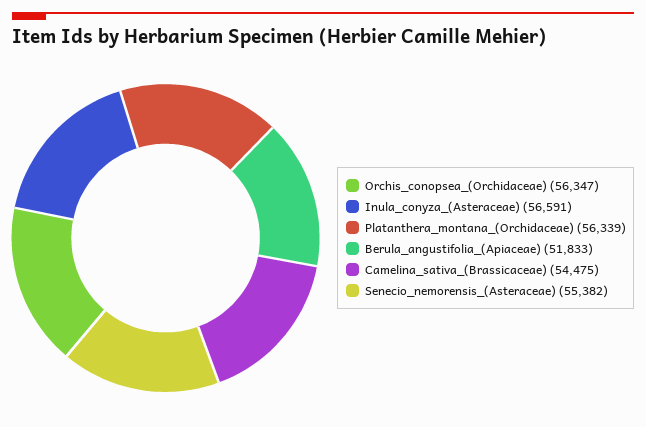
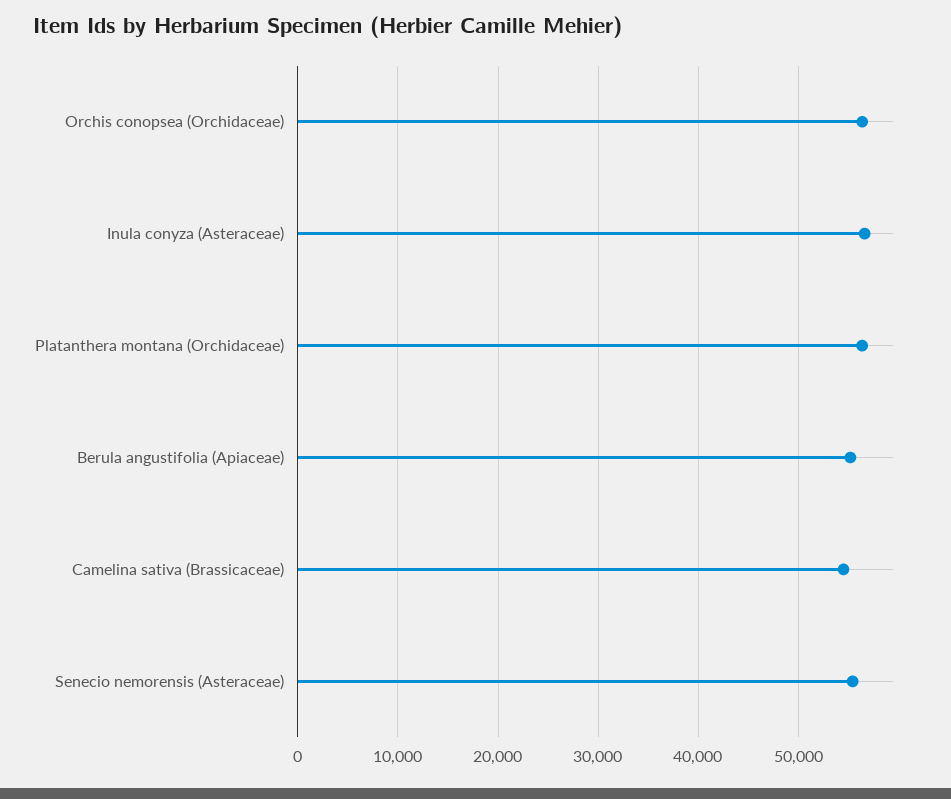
  {
    "Orchis_conopsea_(Orchidaceae)": 56347,
    "Inula_conyza_(Asteraceae)": 56591,
    "Platanthera_montana_(Orchidaceae)": 56339,
-   "Berula_angustifolia_(Apiaceae)": 51833,
+   "Berula_angustifolia_(Apiaceae)": 55000,
    "Camelina_sativa_(Brassicaceae)": 54475,
    "Senecio_nemorensis_(Asteraceae)": 55382
  }

